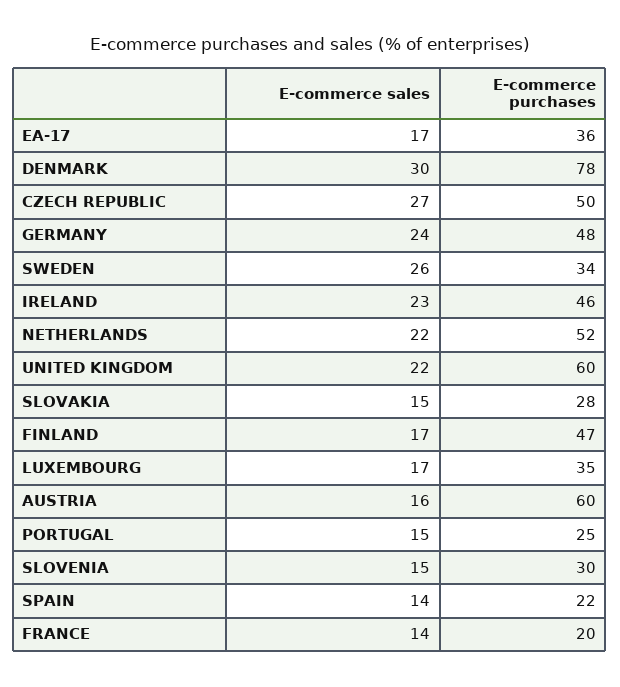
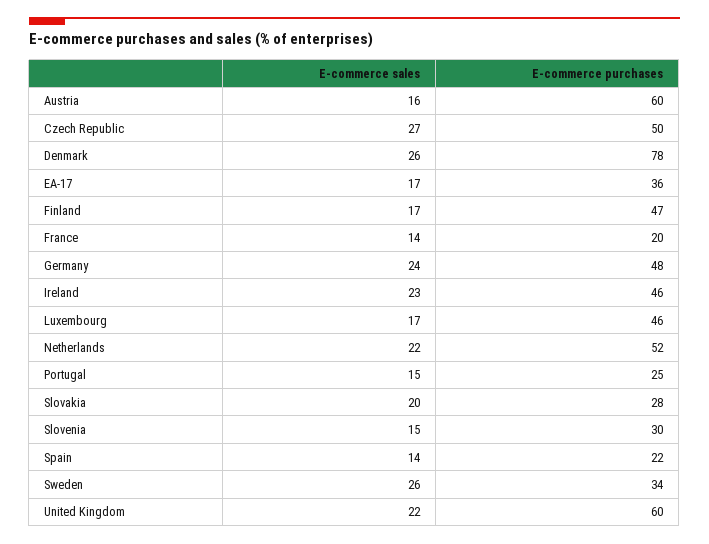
  {
    "E-commerce sales": {
      "EA-17": 17,
-     "DENMARK": 30,
+     "DENMARK": 26,
      "CZECH REPUBLIC": 27,
      "GERMANY": 24,
      "SWEDEN": 26,
      "IRELAND": 23,
      "NETHERLANDS": 22,
      "UNITED KINGDOM": 22,
-     "SLOVAKIA": 15,
+     "SLOVAKIA": 20,
      "FINLAND": 17,
      "LUXEMBOURG": 17,
      "AUSTRIA": 16,
      "PORTUGAL": 15,
      "SLOVENIA": 15,
      "SPAIN": 14,
      "FRANCE": 14
    },
    "E-commerce purchases": {
      "EA-17": 36,
      "DENMARK": 78,
      "CZECH REPUBLIC": 50,
      "GERMANY": 48,
      "SWEDEN": 34,
      "IRELAND": 46,
      "NETHERLANDS": 52,
      "UNITED KINGDOM": 60,
      "SLOVAKIA": 28,
      "FINLAND": 47,
-     "LUXEMBOURG": 35,
+     "LUXEMBOURG": 46,
      "AUSTRIA": 60,
      "PORTUGAL": 25,
      "SLOVENIA": 30,
      "SPAIN": 22,
      "FRANCE": 20
    }
  }

